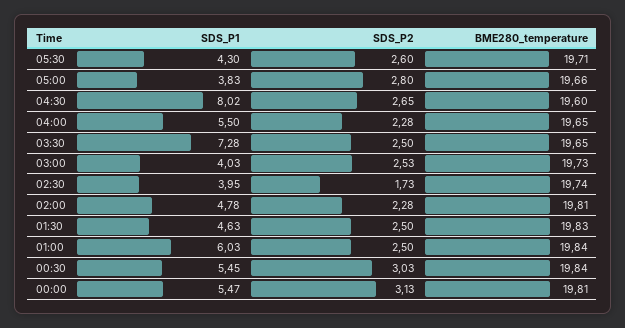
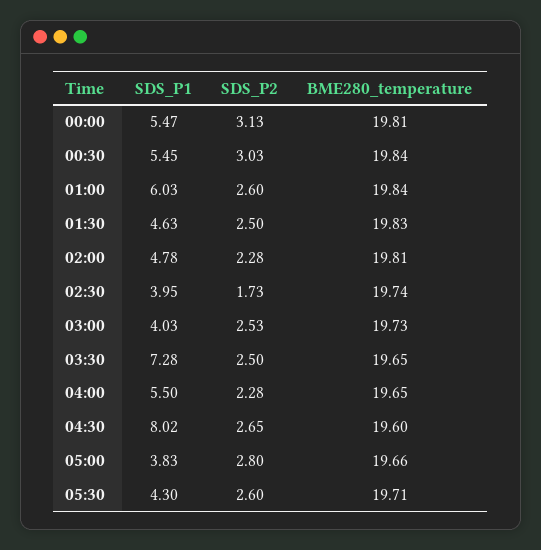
  {
    "SDS_P1": {
      "05:30": 4.3,
      "05:00": 3.83,
      "04:30": 8.02,
      "04:00": 5.5,
      "03:30": 7.28,
      "03:00": 4.03,
      "02:30": 3.95,
      "02:00": 4.78,
      "01:30": 4.63,
      "01:00": 6.03,
      "00:30": 5.45,
      "00:00": 5.47
    },
    "SDS_P2": {
      "05:30": 2.6,
      "05:00": 2.8,
      "04:30": 2.65,
      "04:00": 2.28,
      "03:30": 2.5,
      "03:00": 2.53,
      "02:30": 1.73,
      "02:00": 2.28,
      "01:30": 2.5,
-     "01:00": 2.5,
+     "01:00": 2.6,
      "00:30": 3.03,
      "00:00": 3.13
    },
    "BME280_temperature": {
      "05:30": 19.71,
      "05:00": 19.66,
      "04:30": 19.6,
      "04:00": 19.65,
      "03:30": 19.65,
      "03:00": 19.73,
      "02:30": 19.74,
      "02:00": 19.81,
      "01:30": 19.83,
      "01:00": 19.84,
      "00:30": 19.84,
      "00:00": 19.81
    }
  }

